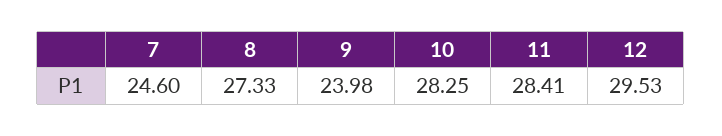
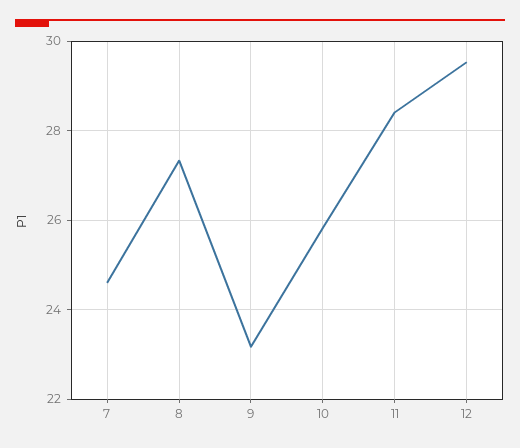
  {
    "7": 24.6,
    "8": 27.33,
-   "9": 23.98,
+   "9": 23.2,
-   "10": 28.25,
+   "10": 25.8,
    "11": 28.41,
    "12": 29.53
  }

